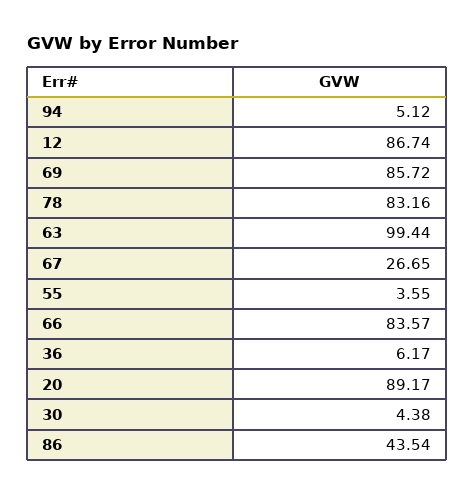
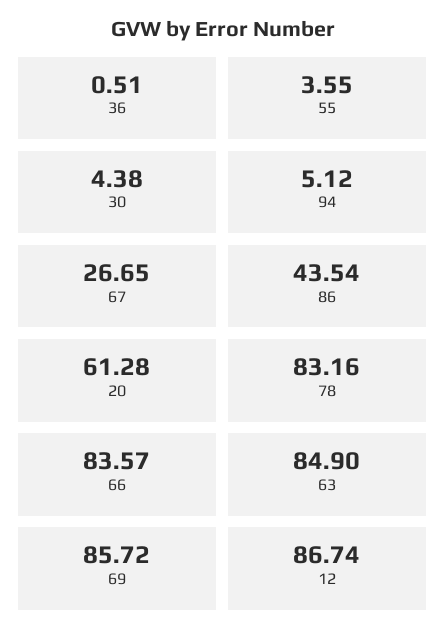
  {
    "94": 5.12,
    "12": 86.74,
    "69": 85.72,
    "78": 83.16,
-   "63": 99.44,
+   "63": 84.9,
    "67": 26.65,
    "55": 3.55,
    "66": 83.57,
-   "36": 6.17,
+   "36": 0.51,
-   "20": 89.17,
+   "20": 61.28,
    "30": 4.38,
    "86": 43.54
  }

